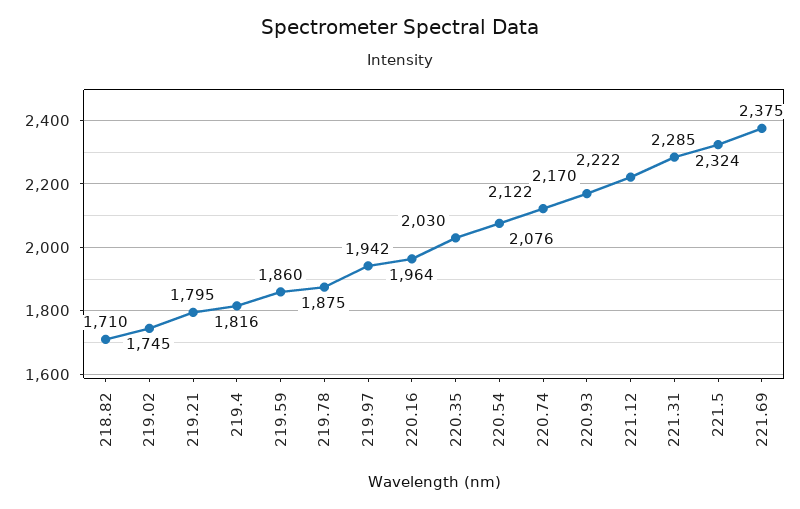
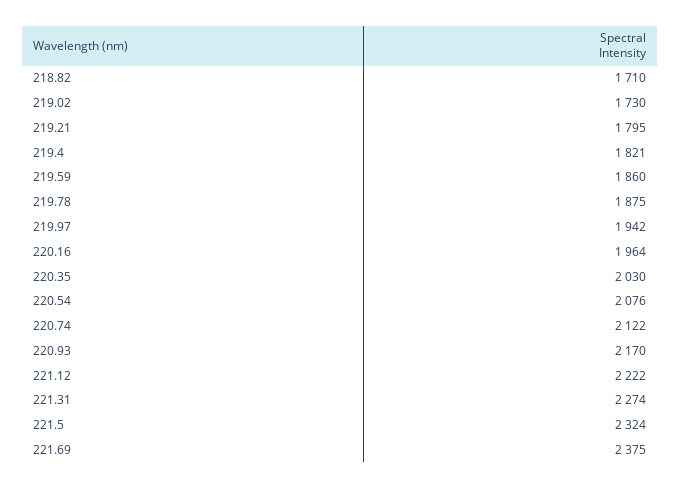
  {
    "218.82": 1710,
-   "219.02": 1745,
+   "219.02": 1730,
    "219.21": 1795,
-   "219.4": 1816,
+   "219.4": 1821,
    "219.59": 1860,
    "219.78": 1875,
    "219.97": 1942,
    "220.16": 1964,
    "220.35": 2030,
    "220.54": 2076,
    "220.74": 2122,
    "220.93": 2170,
    "221.12": 2222,
-   "221.31": 2285,
+   "221.31": 2274,
    "221.5": 2324,
    "221.69": 2375
  }

